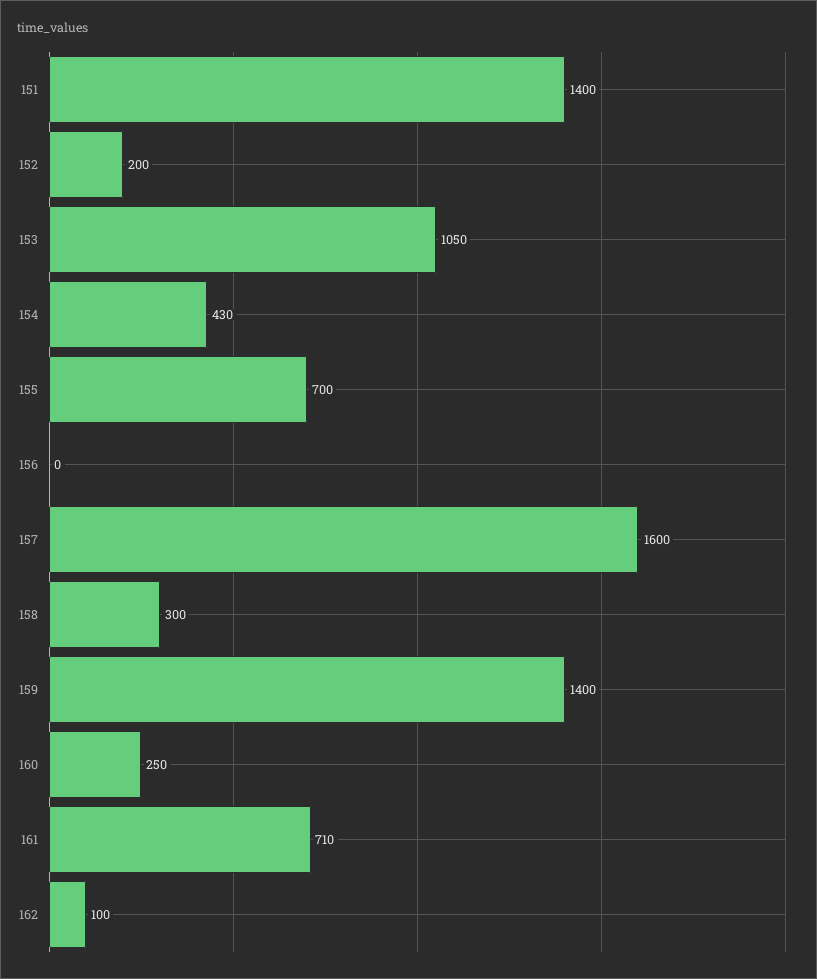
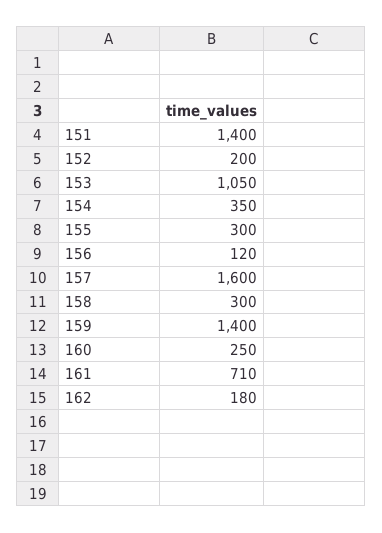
  {
    "151": 1400,
    "152": 200,
    "153": 1050,
-   "154": 430,
+   "154": 350,
-   "155": 700,
+   "155": 300,
-   "156": 0,
+   "156": 120,
    "157": 1600,
    "158": 300,
    "159": 1400,
    "160": 250,
    "161": 710,
-   "162": 100
+   "162": 180
  }

